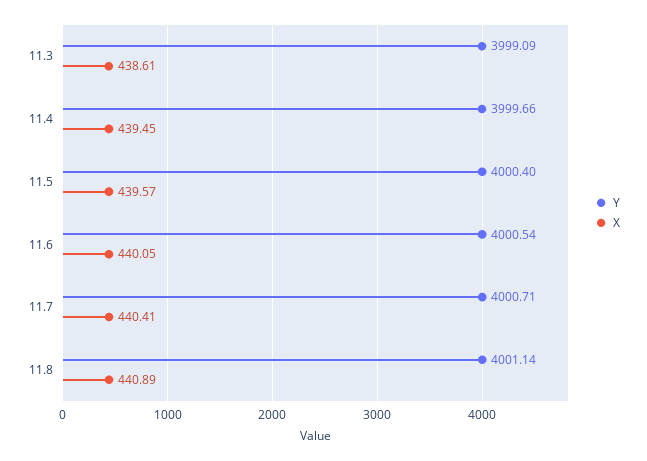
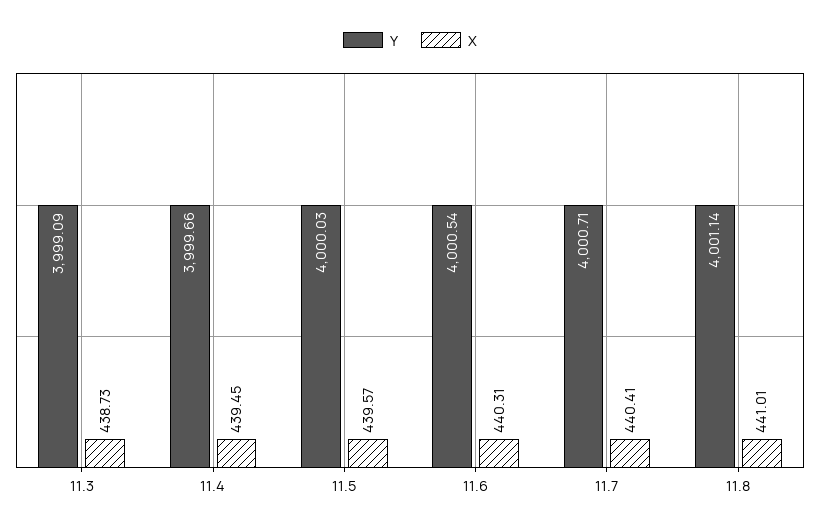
  {
    "Y": {
      "11.3": 3999.09,
      "11.4": 3999.66,
-     "11.5": 4000.4,
+     "11.5": 4000.03,
      "11.6": 4000.54,
      "11.7": 4000.71,
      "11.8": 4001.14
    },
    "X": {
-     "11.3": 438.61,
+     "11.3": 438.73,
      "11.4": 439.45,
      "11.5": 439.57,
-     "11.6": 440.05,
+     "11.6": 440.31,
      "11.7": 440.41,
-     "11.8": 440.89
+     "11.8": 441.01
    }
  }

